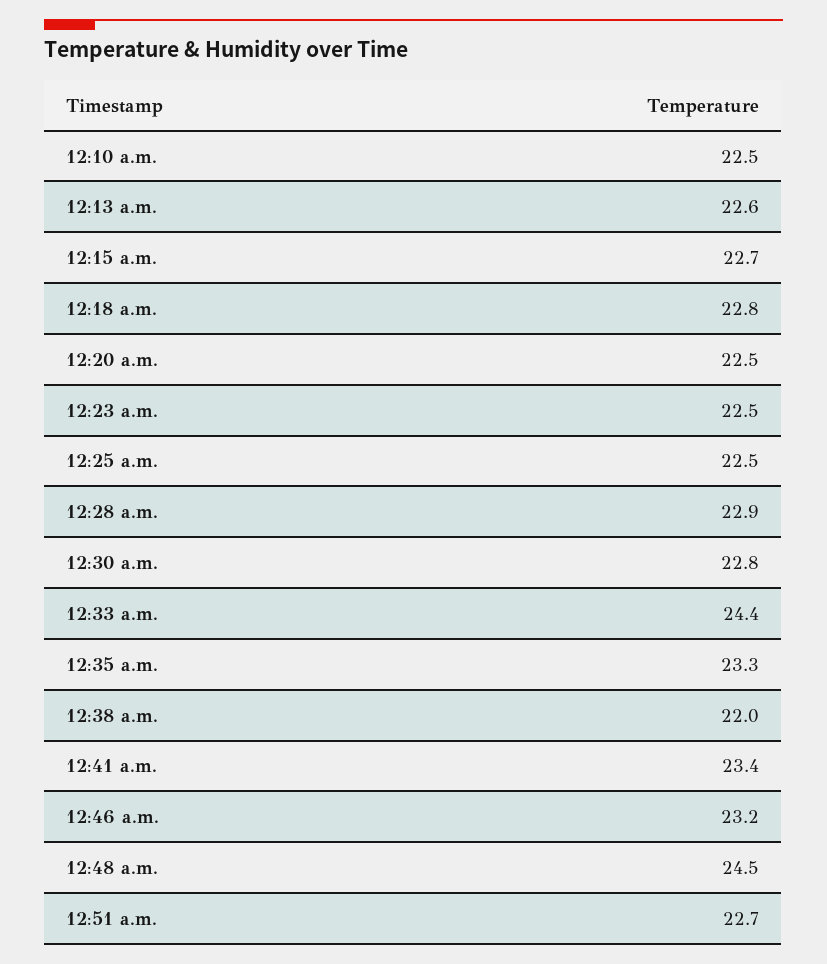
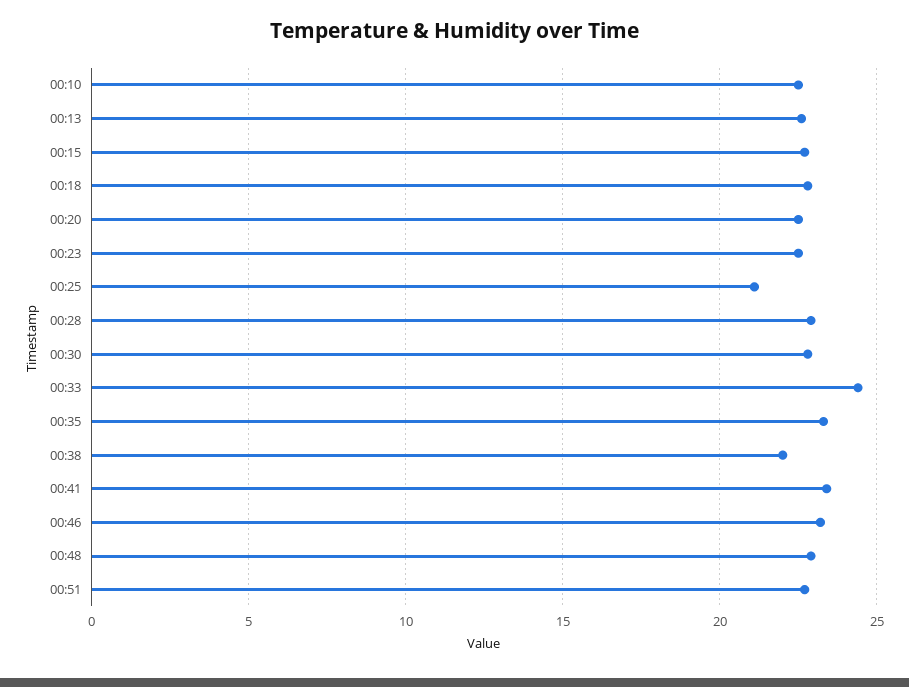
  {
    "12:10 a.m.": 22.5,
    "12:13 a.m.": 22.6,
    "12:15 a.m.": 22.7,
    "12:18 a.m.": 22.8,
    "12:20 a.m.": 22.5,
    "12:23 a.m.": 22.5,
-   "12:25 a.m.": 22.5,
+   "12:25 a.m.": 21,
    "12:28 a.m.": 22.9,
    "12:30 a.m.": 22.8,
    "12:33 a.m.": 24.4,
    "12:35 a.m.": 23.3,
    "12:38 a.m.": 22,
    "12:41 a.m.": 23.4,
    "12:46 a.m.": 23.2,
-   "12:48 a.m.": 24.5,
+   "12:48 a.m.": 23,
    "12:51 a.m.": 22.7
  }

